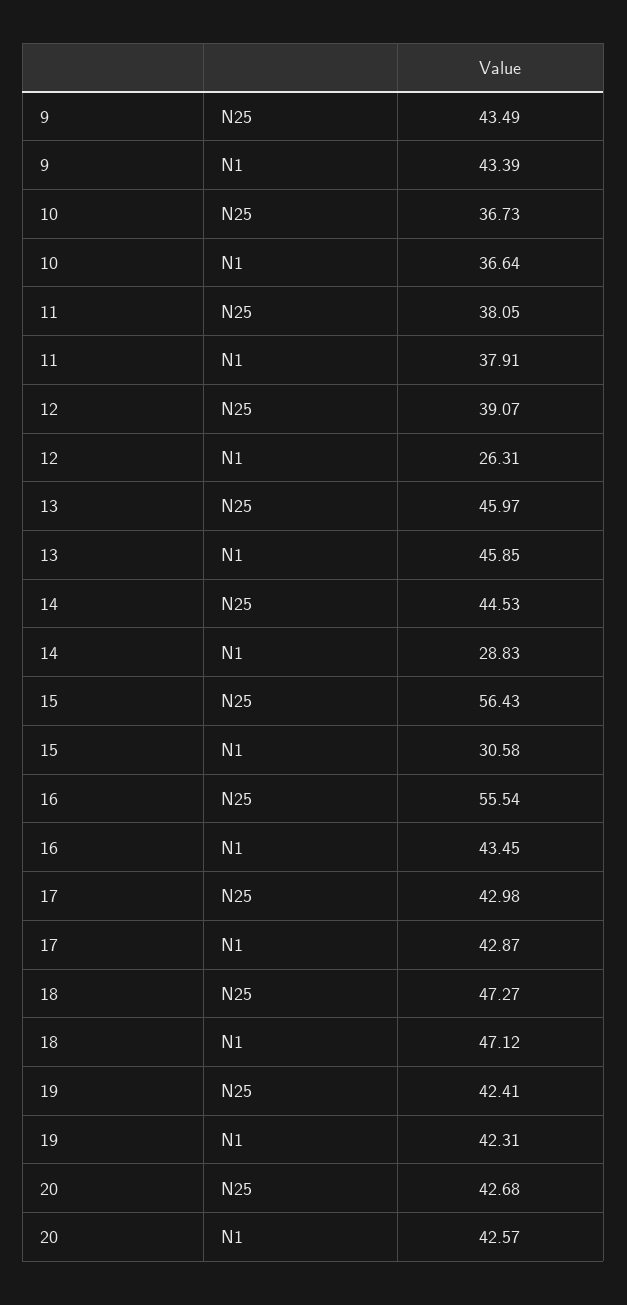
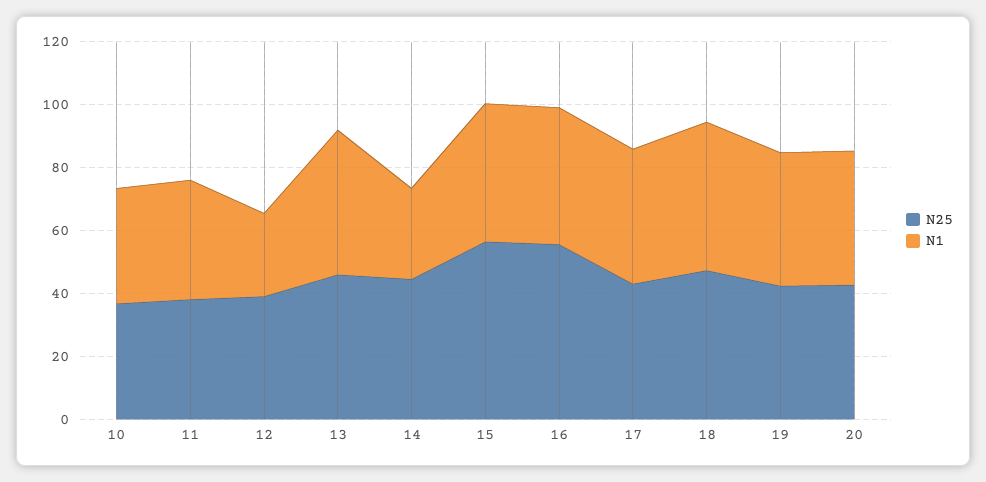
  {
    "N25": {
-     "9": 43.49,
      "10": 36.73,
      "11": 38.05,
      "12": 39.07,
      "13": 45.97,
      "14": 44.53,
      "15": 56.43,
      "16": 55.54,
      "17": 42.98,
      "18": 47.27,
      "19": 42.41,
      "20": 42.68
    },
    "N1": {
-     "9": 43.39,
      "10": 36.64,
      "11": 37.91,
      "12": 26.31,
      "13": 45.85,
      "14": 28.83,
-     "15": 30.58,
+     "15": 45,
      "16": 43.45,
      "17": 42.87,
      "18": 47.12,
      "19": 42.31,
      "20": 42.57
    }
  }

